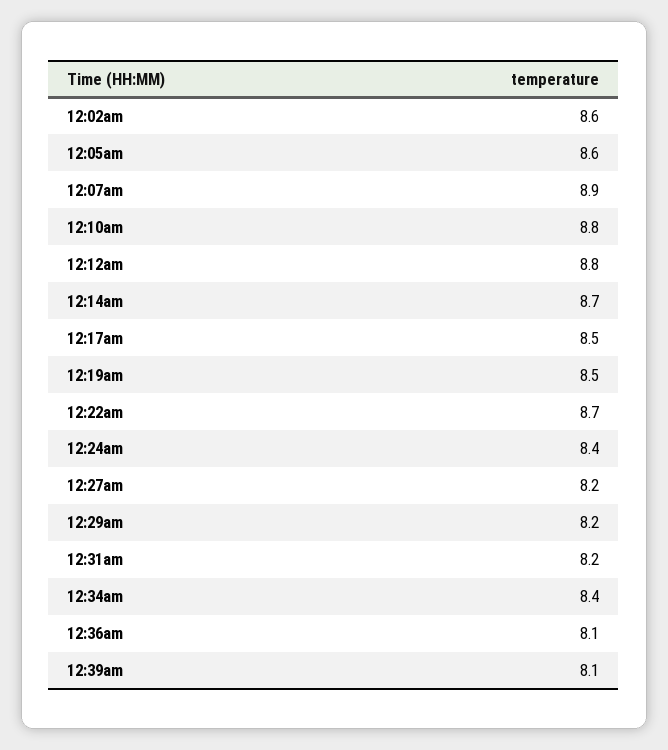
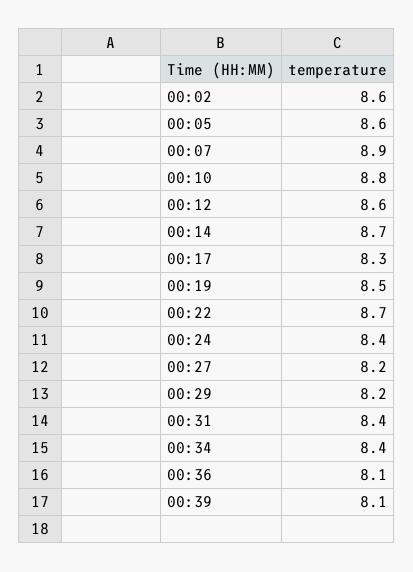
  {
    "12:02am": 8.6,
    "12:05am": 8.6,
    "12:07am": 8.9,
    "12:10am": 8.8,
-   "12:12am": 8.8,
+   "12:12am": 8.6,
    "12:14am": 8.7,
-   "12:17am": 8.5,
+   "12:17am": 8.3,
    "12:19am": 8.5,
    "12:22am": 8.7,
    "12:24am": 8.4,
    "12:27am": 8.2,
    "12:29am": 8.2,
-   "12:31am": 8.2,
+   "12:31am": 8.4,
    "12:34am": 8.4,
    "12:36am": 8.1,
    "12:39am": 8.1
  }

